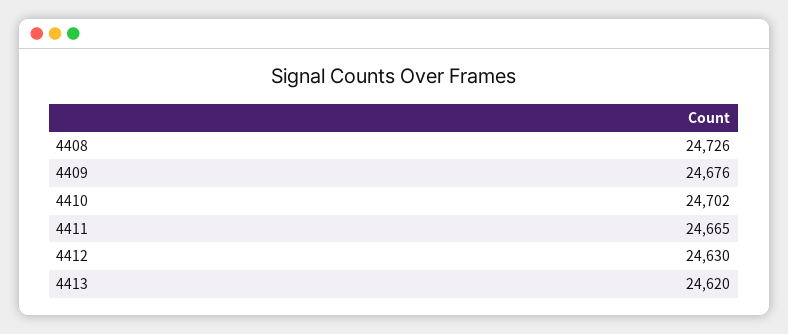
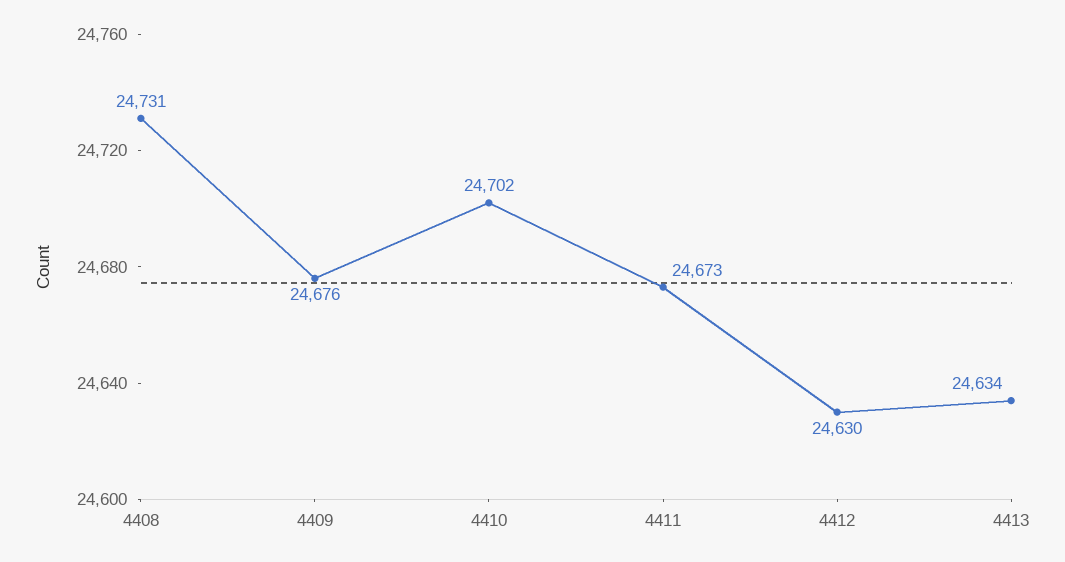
  {
-   "4408": 24726,
+   "4408": 24731,
    "4409": 24676,
    "4410": 24702,
-   "4411": 24665,
+   "4411": 24673,
    "4412": 24630,
-   "4413": 24620
+   "4413": 24634
  }

